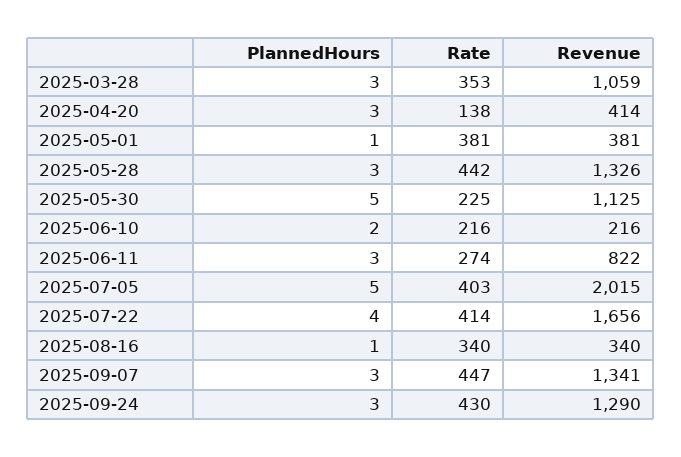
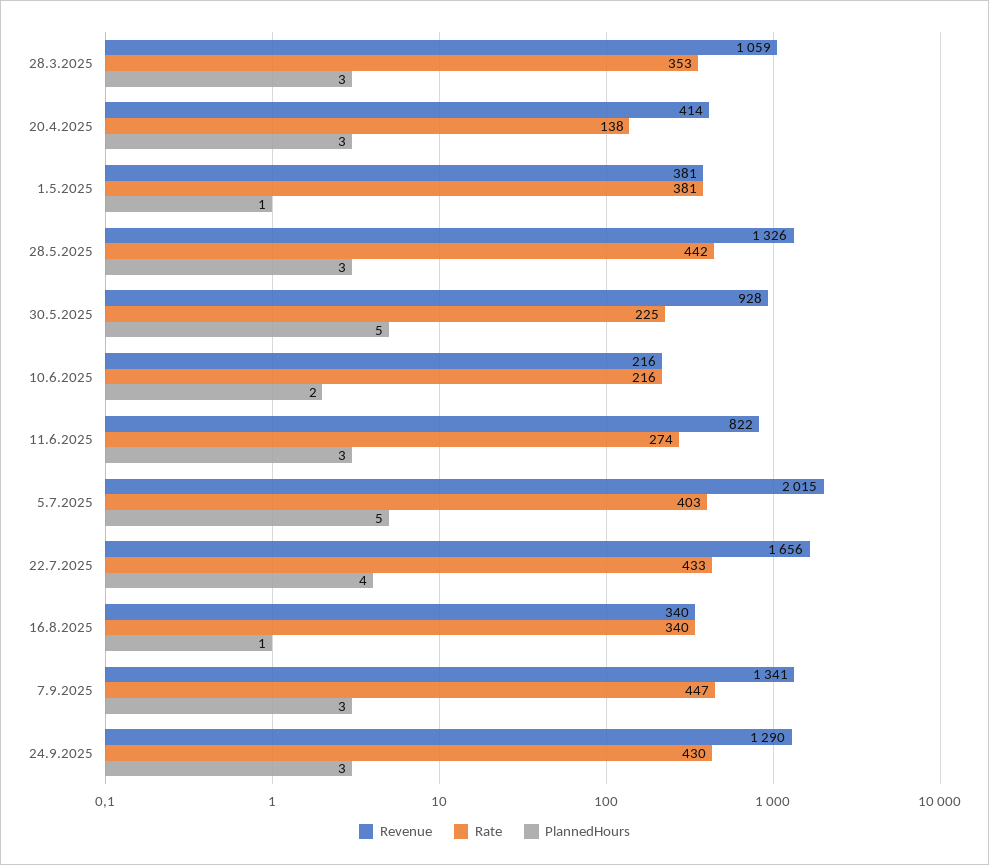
  {
    "PlannedHours": {
      "2025-03-28": 3,
      "2025-04-20": 3,
      "2025-05-01": 1,
      "2025-05-28": 3,
      "2025-05-30": 5,
      "2025-06-10": 2,
      "2025-06-11": 3,
      "2025-07-05": 5,
      "2025-07-22": 4,
      "2025-08-16": 1,
      "2025-09-07": 3,
      "2025-09-24": 3
    },
    "Rate": {
      "2025-03-28": 353,
      "2025-04-20": 138,
      "2025-05-01": 381,
      "2025-05-28": 442,
      "2025-05-30": 225,
      "2025-06-10": 216,
      "2025-06-11": 274,
      "2025-07-05": 403,
-     "2025-07-22": 414,
+     "2025-07-22": 433,
      "2025-08-16": 340,
      "2025-09-07": 447,
      "2025-09-24": 430
    },
    "Revenue": {
      "2025-03-28": 1059,
      "2025-04-20": 414,
      "2025-05-01": 381,
      "2025-05-28": 1326,
-     "2025-05-30": 1125,
+     "2025-05-30": 928,
      "2025-06-10": 216,
      "2025-06-11": 822,
      "2025-07-05": 2015,
      "2025-07-22": 1656,
      "2025-08-16": 340,
      "2025-09-07": 1341,
      "2025-09-24": 1290
    }
  }

